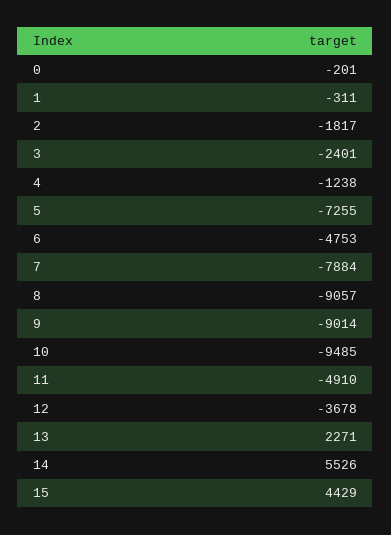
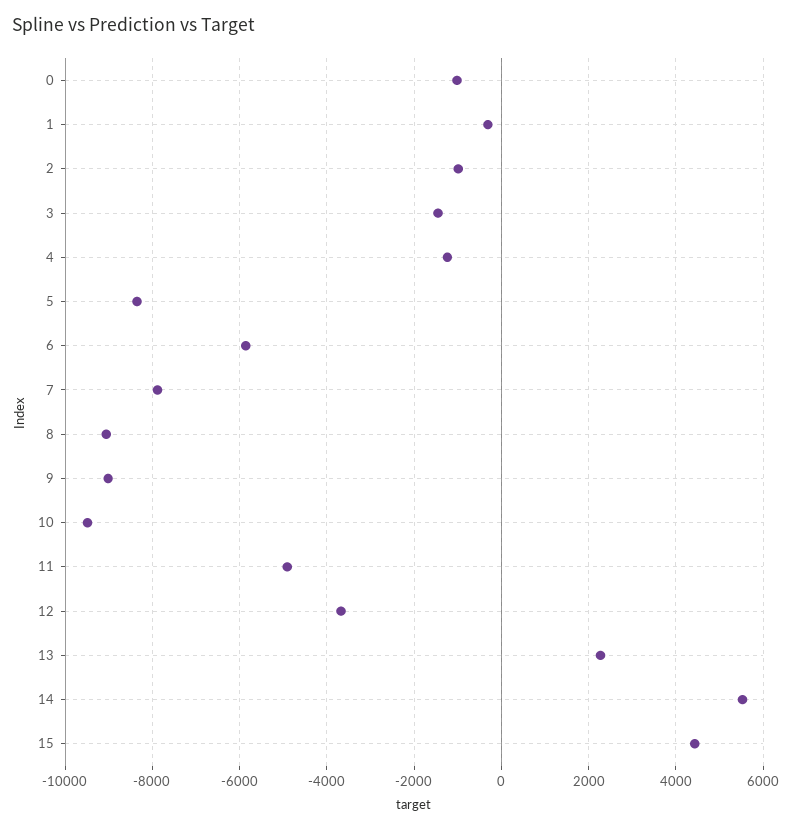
  {
-   "0": -201,
+   "0": -1000,
    "1": -311,
-   "2": -1817,
+   "2": -1000,
-   "3": -2401,
+   "3": -1400,
    "4": -1238,
-   "5": -7255,
+   "5": -8400,
-   "6": -4753,
+   "6": -5800,
    "7": -7884,
    "8": -9057,
    "9": -9014,
    "10": -9485,
    "11": -4910,
    "12": -3678,
    "13": 2271,
    "14": 5526,
    "15": 4429
  }

